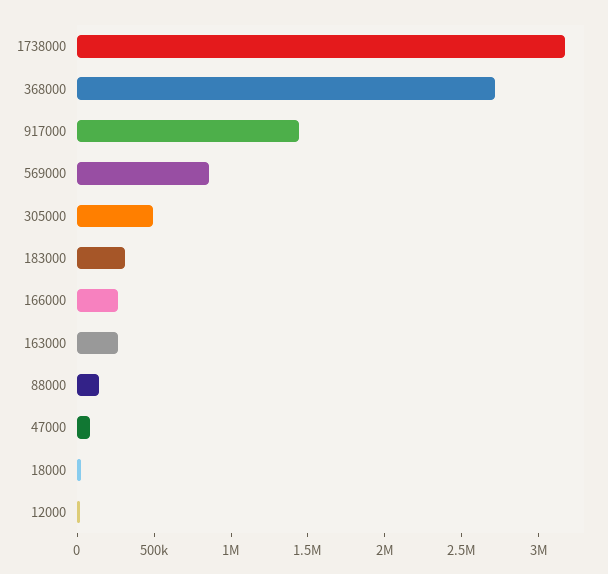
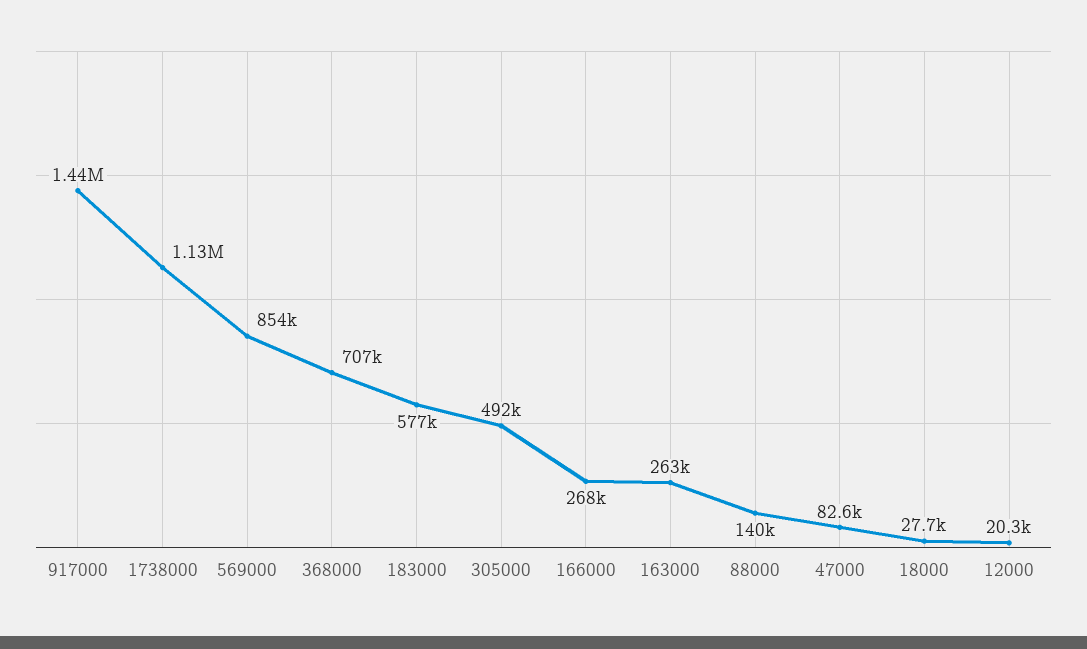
  {
-   "1738000": 3200000,
+   "1738000": 1130000,
-   "368000": 2700000,
+   "368000": 707000,
    "917000": 1440000,
    "569000": 854000,
    "305000": 492000,
-   "183000": 300000,
+   "183000": 577000,
    "166000": 268000,
    "163000": 263000,
    "88000": 140000,
    "47000": 82600,
    "18000": 27700,
    "12000": 20300
  }

